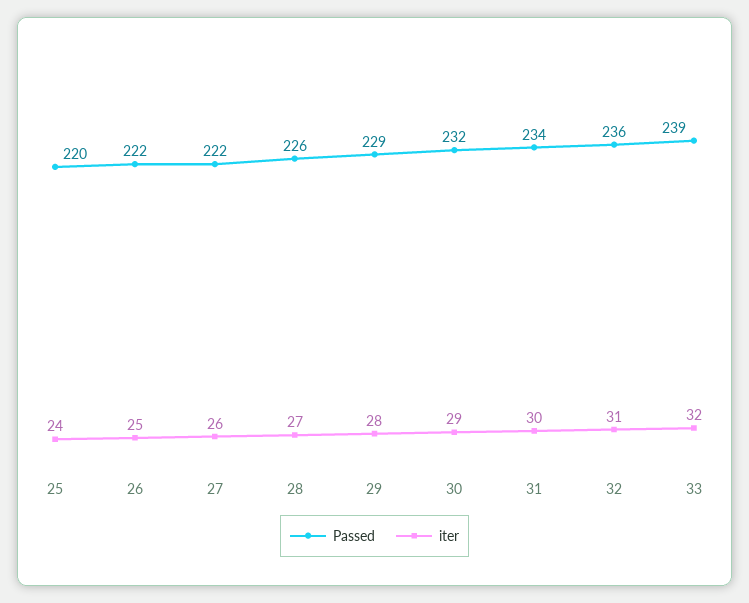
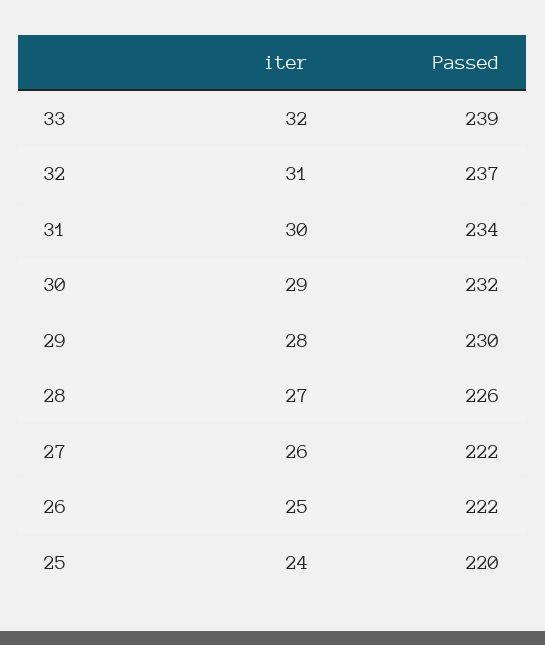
  {
    "Passed": {
      "25": 220,
      "26": 222,
      "27": 222,
      "28": 226,
-     "29": 229,
+     "29": 230,
      "30": 232,
      "31": 234,
-     "32": 236,
+     "32": 237,
      "33": 239
    },
    "iter": {
      "25": 24,
      "26": 25,
      "27": 26,
      "28": 27,
      "29": 28,
      "30": 29,
      "31": 30,
      "32": 31,
      "33": 32
    }
  }

